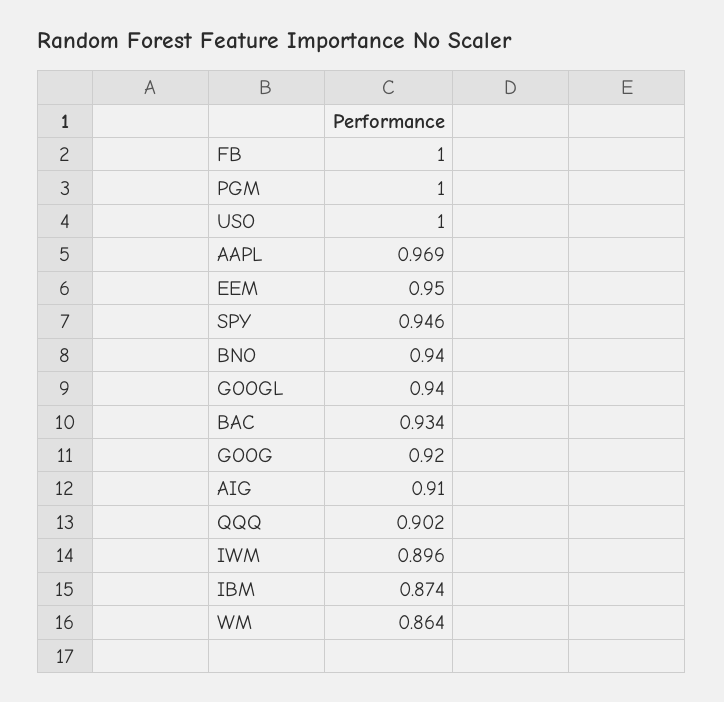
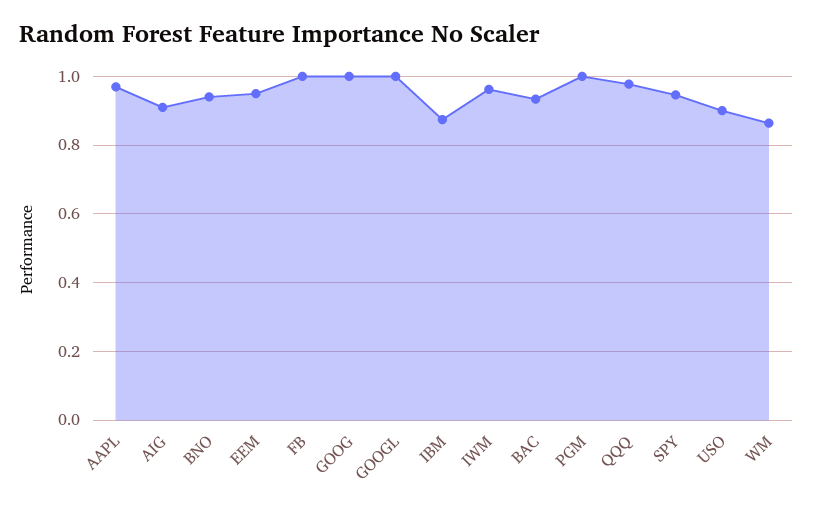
  {
    "FB": 1,
    "PGM": 1,
-   "USO": 1,
+   "USO": 0.9,
    "AAPL": 0.969,
    "EEM": 0.95,
    "SPY": 0.946,
    "BNO": 0.94,
-   "GOOGL": 0.94,
+   "GOOGL": 1,
    "BAC": 0.934,
-   "GOOG": 0.92,
+   "GOOG": 1,
    "AIG": 0.91,
-   "QQQ": 0.902,
+   "QQQ": 0.98,
-   "IWM": 0.896,
+   "IWM": 0.96,
    "IBM": 0.874,
    "WM": 0.864
  }

